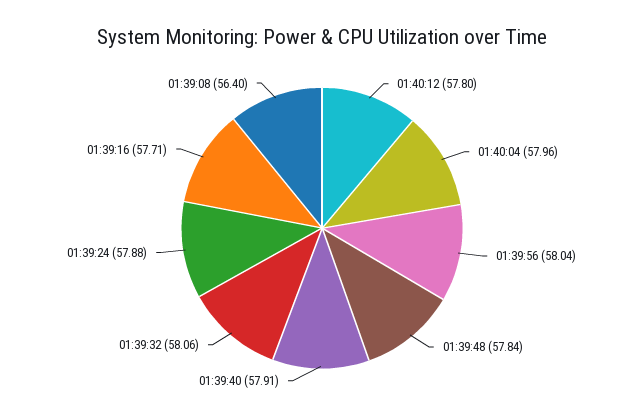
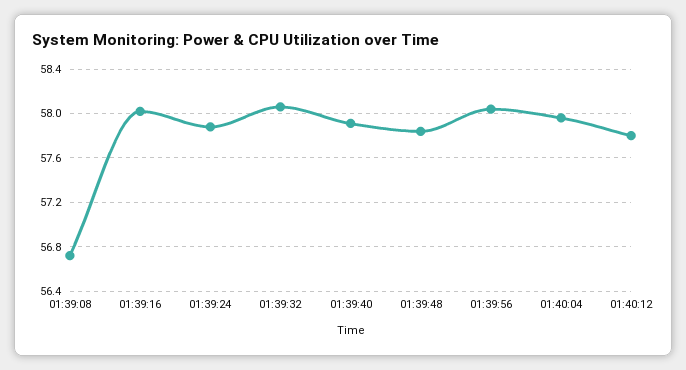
  {
    "01:40:12": 57.8,
    "01:40:04": 57.96,
    "01:39:56": 58.04,
    "01:39:48": 57.84,
    "01:39:40": 57.91,
    "01:39:32": 58.06,
    "01:39:24": 57.88,
-   "01:39:16": 57.71,
+   "01:39:16": 58,
-   "01:39:08": 56.4
+   "01:39:08": 56.7
  }

